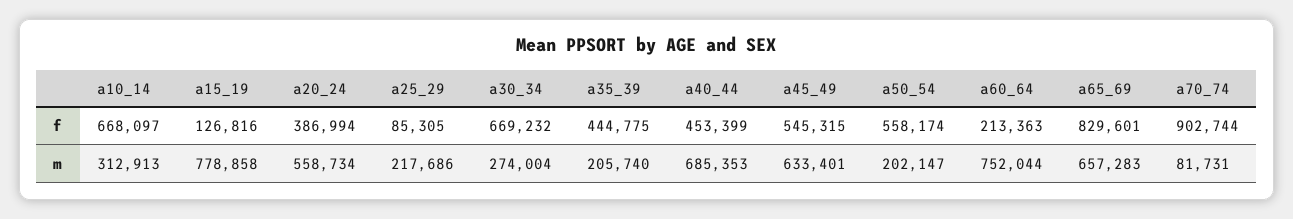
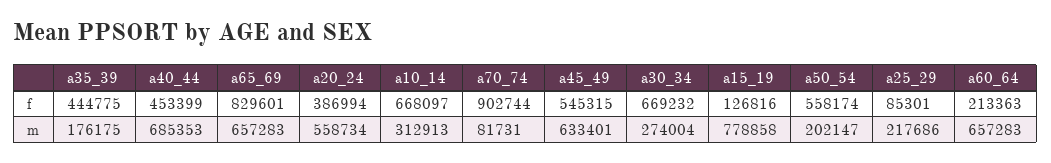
  {
    "a10_14": {
      "f": 668097,
      "m": 312913
    },
    "a15_19": {
      "f": 126816,
      "m": 778858
    },
    "a20_24": {
      "f": 386994,
      "m": 558734
    },
    "a25_29": {
-     "f": 85305,
+     "f": 85301,
      "m": 217686
    },
    "a30_34": {
      "f": 669232,
      "m": 274004
    },
    "a35_39": {
      "f": 444775,
-     "m": 205740
+     "m": 176175
    },
    "a40_44": {
      "f": 453399,
      "m": 685353
    },
    "a45_49": {
      "f": 545315,
      "m": 633401
    },
    "a50_54": {
      "f": 558174,
      "m": 202147
    },
    "a60_64": {
      "f": 213363,
-     "m": 752044
+     "m": 657283
    },
    "a65_69": {
      "f": 829601,
      "m": 657283
    },
    "a70_74": {
      "f": 902744,
      "m": 81731
    }
  }

